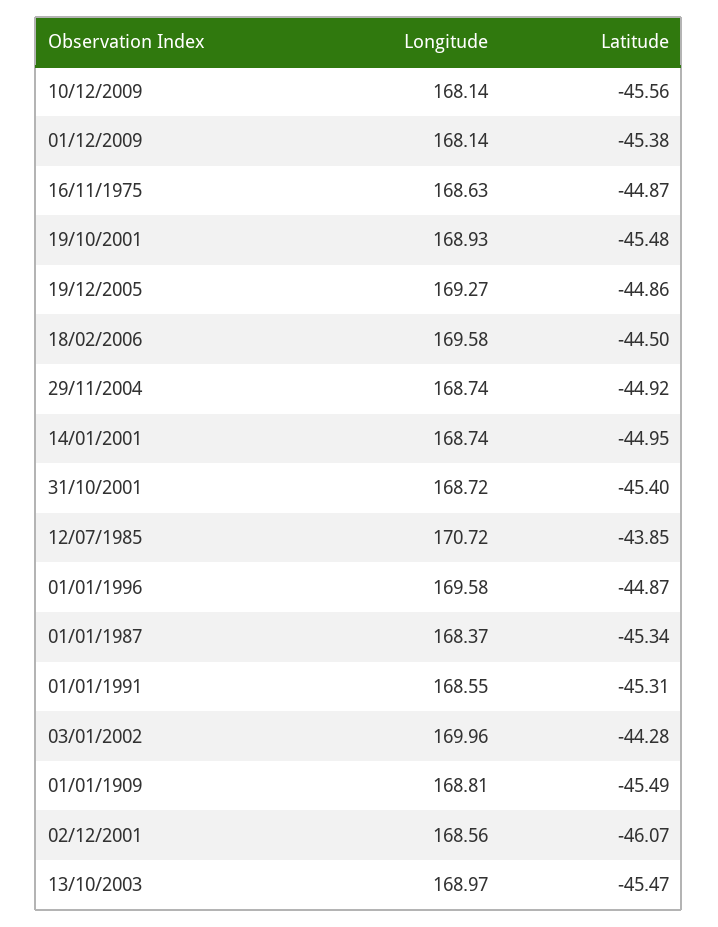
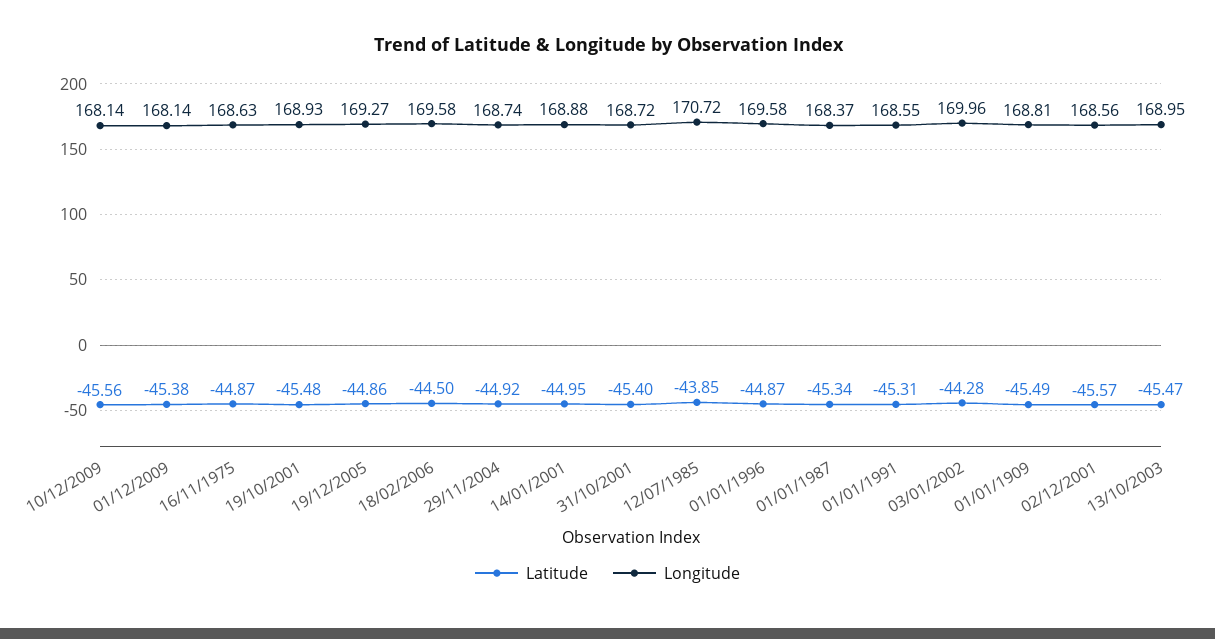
  {
    "Longitude": {
      "10/12/2009": 168.14,
      "01/12/2009": 168.14,
      "16/11/1975": 168.63,
      "19/10/2001": 168.93,
      "19/12/2005": 169.27,
      "18/02/2006": 169.58,
      "29/11/2004": 168.74,
-     "14/01/2001": 168.74,
+     "14/01/2001": 168.88,
      "31/10/2001": 168.72,
      "12/07/1985": 170.72,
      "01/01/1996": 169.58,
      "01/01/1987": 168.37,
      "01/01/1991": 168.55,
      "03/01/2002": 169.96,
      "01/01/1909": 168.81,
      "02/12/2001": 168.56,
-     "13/10/2003": 168.97
+     "13/10/2003": 168.95
    },
    "Latitude": {
      "10/12/2009": -45.56,
      "01/12/2009": -45.38,
      "16/11/1975": -44.87,
      "19/10/2001": -45.48,
      "19/12/2005": -44.86,
      "18/02/2006": -44.5,
      "29/11/2004": -44.92,
      "14/01/2001": -44.95,
      "31/10/2001": -45.4,
      "12/07/1985": -43.85,
      "01/01/1996": -44.87,
      "01/01/1987": -45.34,
      "01/01/1991": -45.31,
      "03/01/2002": -44.28,
      "01/01/1909": -45.49,
-     "02/12/2001": -46.07,
+     "02/12/2001": -45.57,
      "13/10/2003": -45.47
    }
  }

